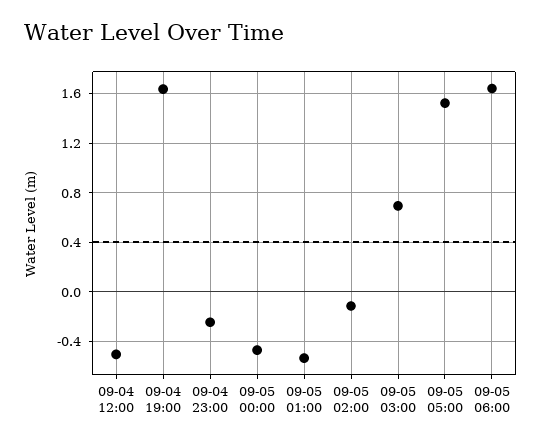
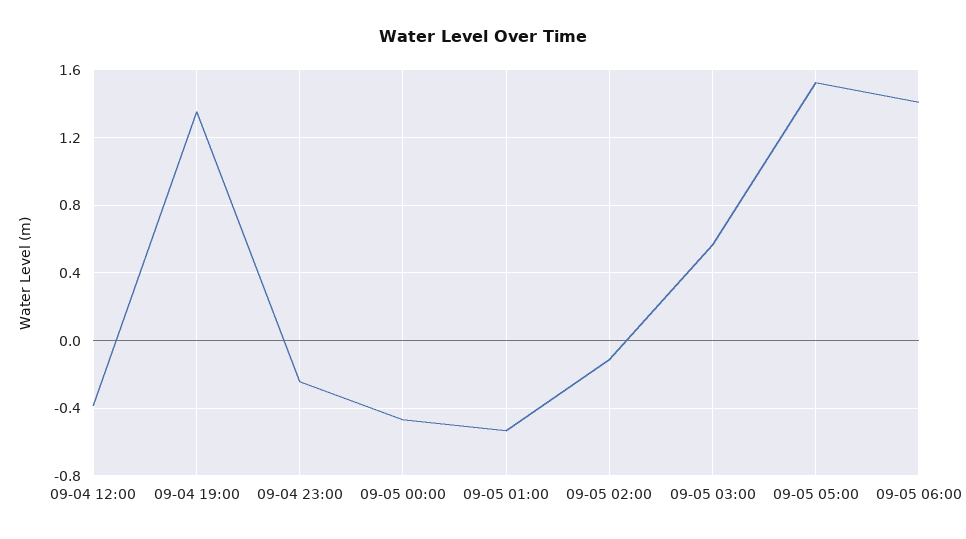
  {
-   "09-04 12:00": -0.5,
+   "09-04 12:00": -0.4,
-   "09-04 19:00": 1.65,
+   "09-04 19:00": 1.35,
    "09-04 23:00": -0.25,
    "09-05 00:00": -0.45,
    "09-05 01:00": -0.55,
    "09-05 02:00": -0.1,
-   "09-05 03:00": 0.7,
+   "09-05 03:00": 0.55,
    "09-05 05:00": 1.5,
-   "09-05 06:00": 1.65
+   "09-05 06:00": 1.4
  }

